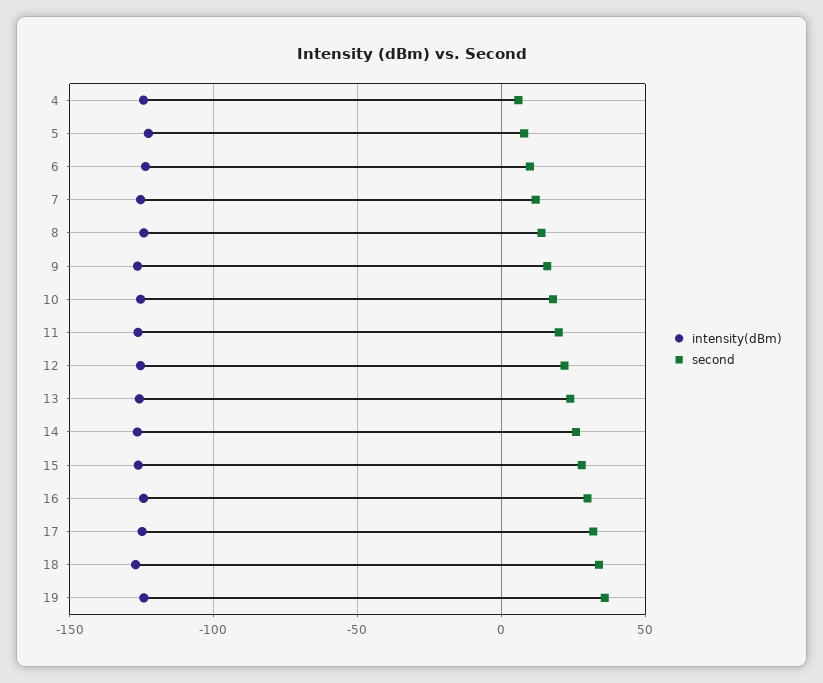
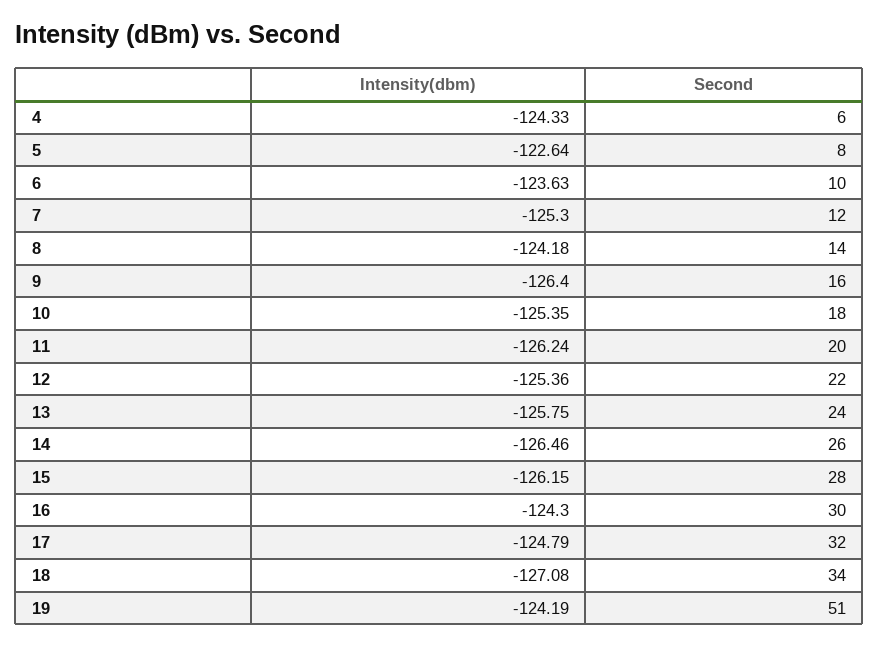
  {
    "intensity(dBm)": {
      "4": -124.33,
      "5": -122.64,
      "6": -123.63,
      "7": -125.3,
      "8": -124.18,
      "9": -126.4,
      "10": -125.35,
      "11": -126.24,
      "12": -125.36,
      "13": -125.75,
      "14": -126.46,
      "15": -126.15,
      "16": -124.3,
      "17": -124.79,
      "18": -127.08,
      "19": -124.19
    },
    "second": {
      "4": 6,
      "5": 8,
      "6": 10,
      "7": 12,
      "8": 14,
      "9": 16,
      "10": 18,
      "11": 20,
      "12": 22,
      "13": 24,
      "14": 26,
      "15": 28,
      "16": 30,
      "17": 32,
      "18": 34,
-     "19": 35
+     "19": 51
    }
  }

